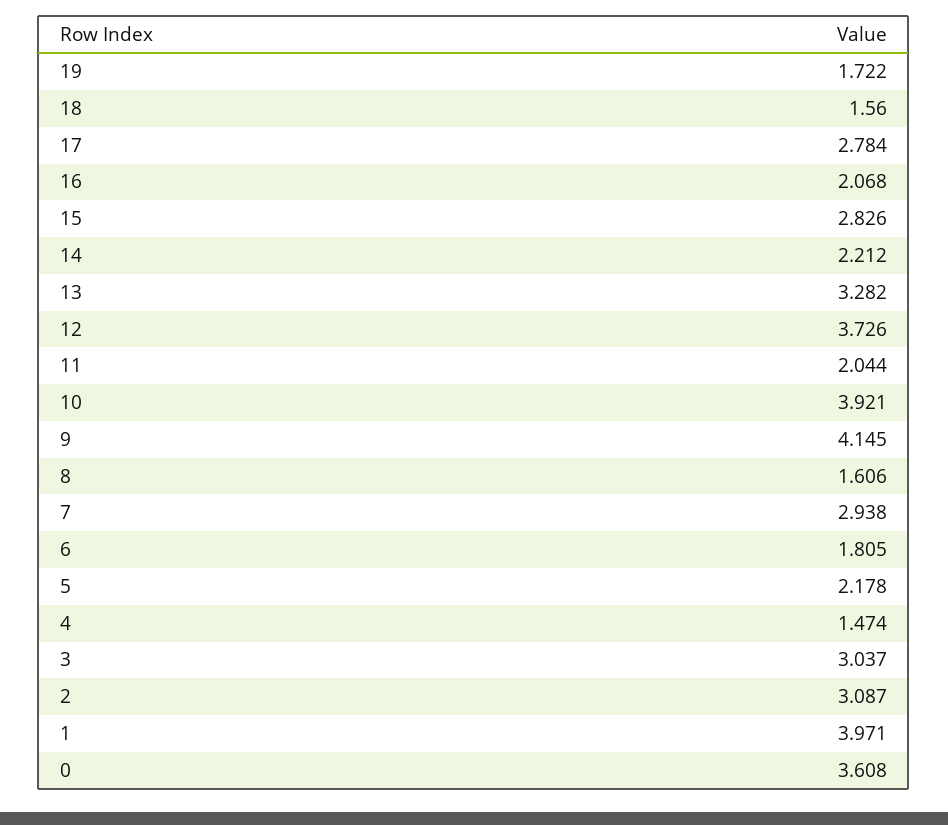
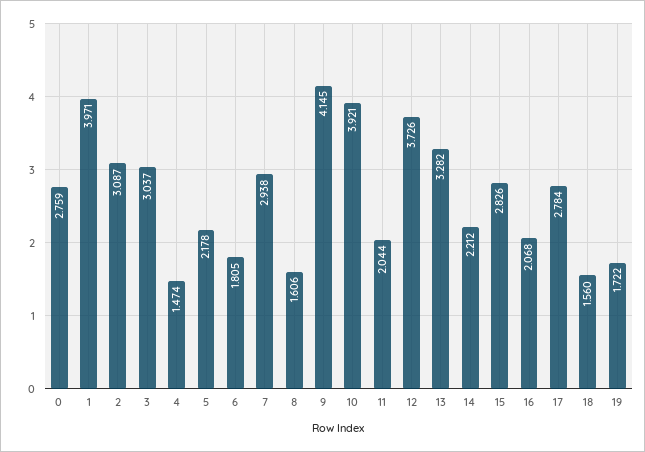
  {
    "19": 1.722,
    "18": 1.56,
    "17": 2.784,
    "16": 2.068,
    "15": 2.826,
    "14": 2.212,
    "13": 3.282,
    "12": 3.726,
    "11": 2.044,
    "10": 3.921,
    "9": 4.145,
    "8": 1.606,
    "7": 2.938,
    "6": 1.805,
    "5": 2.178,
    "4": 1.474,
    "3": 3.037,
    "2": 3.087,
    "1": 3.971,
-   "0": 3.608
+   "0": 2.759
  }

